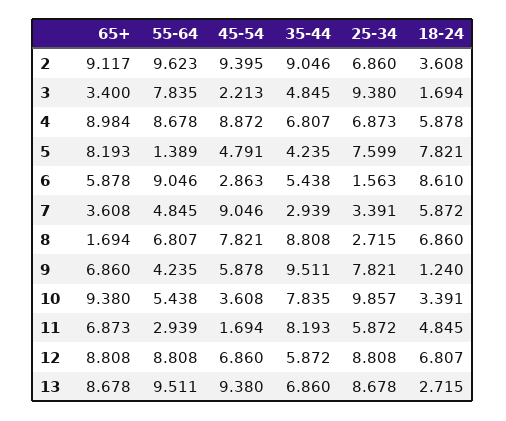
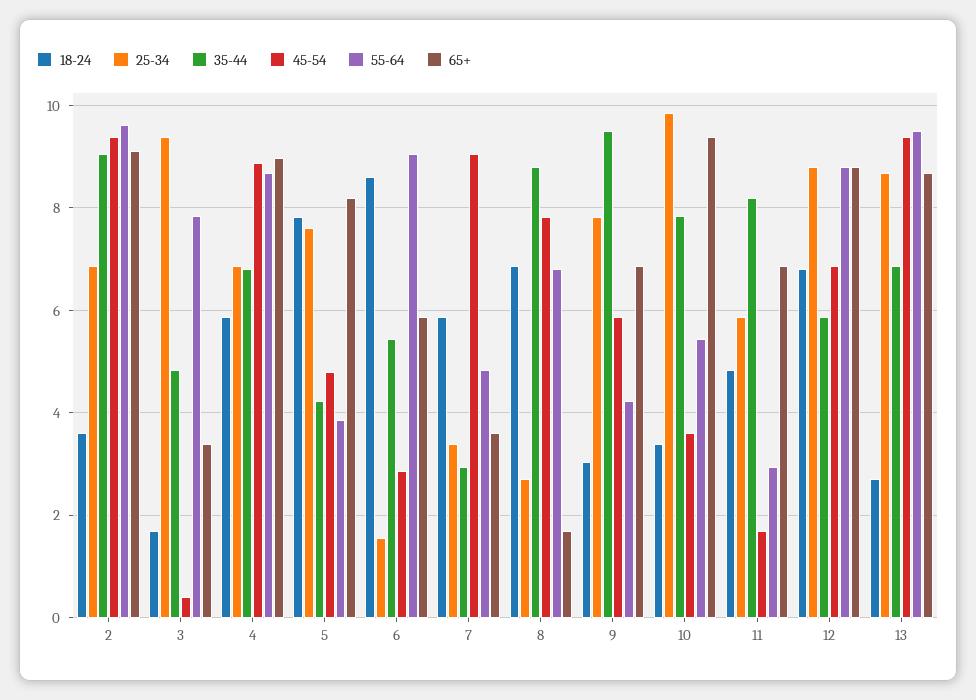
  {
    "65+": {
      "2": 9.117,
      "3": 3.4,
      "4": 8.984,
      "5": 8.193,
      "6": 5.878,
      "7": 3.608,
      "8": 1.694,
      "9": 6.86,
      "10": 9.38,
      "11": 6.873,
      "12": 8.808,
      "13": 8.678
    },
    "55-64": {
      "2": 9.623,
      "3": 7.835,
      "4": 8.678,
-     "5": 1.389,
+     "5": 3.8,
      "6": 9.046,
      "7": 4.845,
      "8": 6.807,
      "9": 4.235,
      "10": 5.438,
      "11": 2.939,
      "12": 8.808,
      "13": 9.511
    },
    "45-54": {
      "2": 9.395,
-     "3": 2.213,
+     "3": 0.4,
      "4": 8.872,
      "5": 4.791,
      "6": 2.863,
      "7": 9.046,
      "8": 7.821,
      "9": 5.878,
      "10": 3.608,
      "11": 1.694,
      "12": 6.86,
      "13": 9.38
    },
    "35-44": {
      "2": 9.046,
      "3": 4.845,
      "4": 6.807,
      "5": 4.235,
      "6": 5.438,
      "7": 2.939,
      "8": 8.808,
      "9": 9.511,
      "10": 7.835,
      "11": 8.193,
      "12": 5.872,
      "13": 6.86
    },
    "25-34": {
      "2": 6.86,
      "3": 9.38,
      "4": 6.873,
      "5": 7.599,
      "6": 1.563,
      "7": 3.391,
      "8": 2.715,
      "9": 7.821,
      "10": 9.857,
      "11": 5.872,
      "12": 8.808,
      "13": 8.678
    },
    "18-24": {
      "2": 3.608,
      "3": 1.694,
      "4": 5.878,
      "5": 7.821,
      "6": 8.61,
      "7": 5.872,
      "8": 6.86,
-     "9": 1.24,
+     "9": 3,
      "10": 3.391,
      "11": 4.845,
      "12": 6.807,
      "13": 2.715
    }
  }

